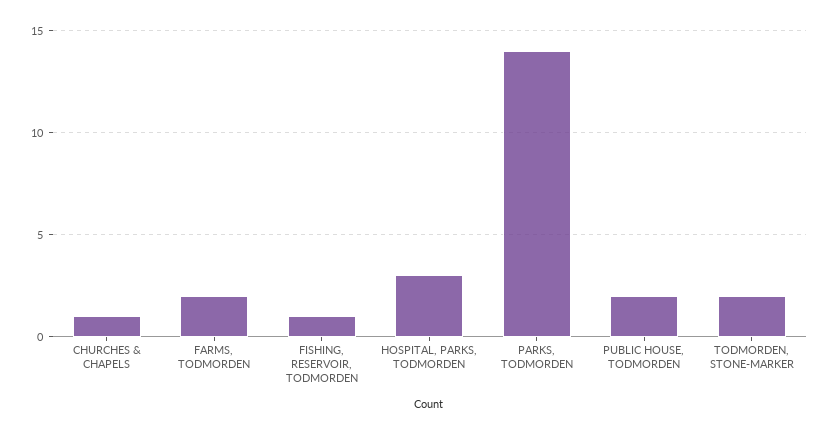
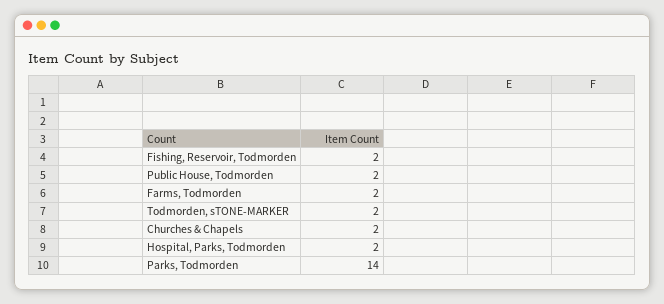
  {
-   "CHURCHES & CHAPELS": 1,
+   "CHURCHES & CHAPELS": 2,
    "FARMS, TODMORDEN": 2,
-   "FISHING, RESERVOIR, TODMORDEN": 1,
+   "FISHING, RESERVOIR, TODMORDEN": 2,
-   "HOSPITAL, PARKS, TODMORDEN": 3,
+   "HOSPITAL, PARKS, TODMORDEN": 2,
    "PARKS, TODMORDEN": 14,
    "PUBLIC HOUSE, TODMORDEN": 2,
    "TODMORDEN, STONE-MARKER": 2
  }

